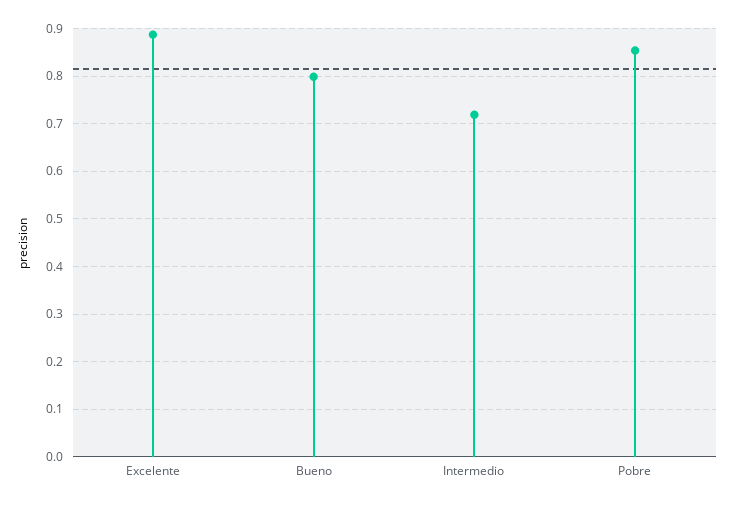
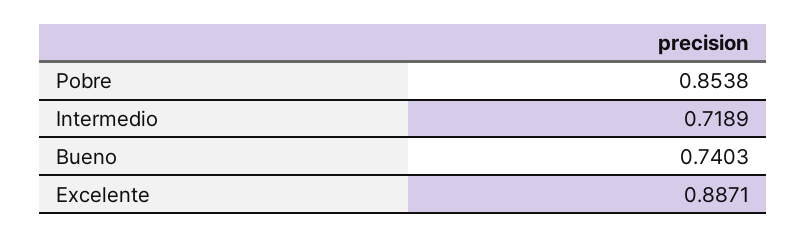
  {
    "Excelente": 0.8871,
-   "Bueno": 0.8,
+   "Bueno": 0.7403,
    "Intermedio": 0.7189,
    "Pobre": 0.8538
  }

